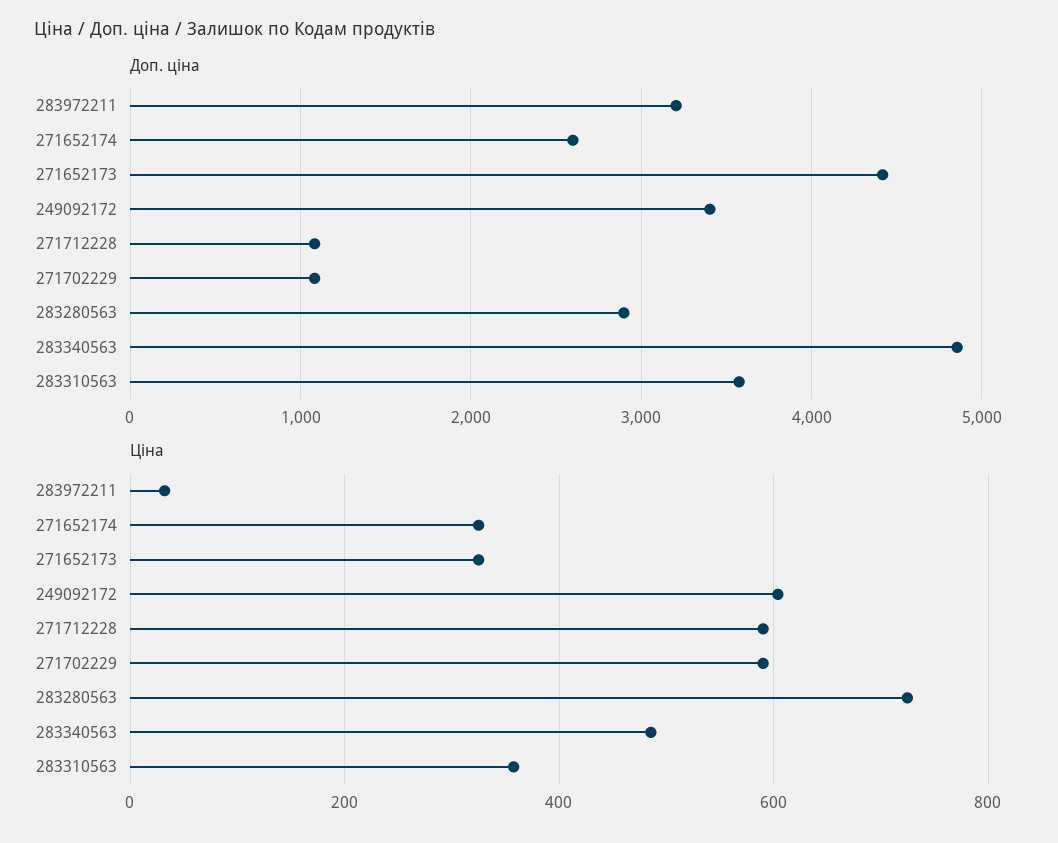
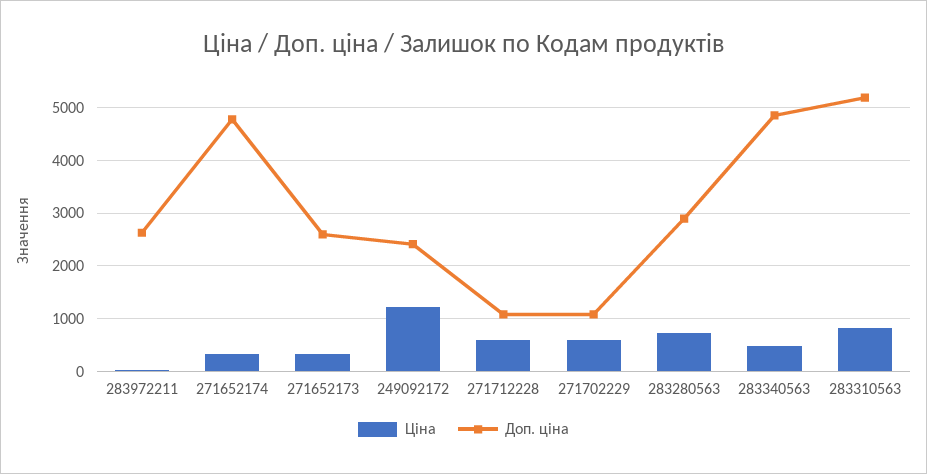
  {
    "Доп. ціна": {
-     "283972211": 3200,
+     "283972211": 2600,
-     "271652174": 2600,
+     "271652174": 4800,
-     "271652173": 4400,
+     "271652173": 2600,
-     "249092172": 3400,
+     "249092172": 2400,
      "271712228": 1100,
      "271702229": 1100,
      "283280563": 2900,
      "283340563": 4900,
-     "283310563": 3600
+     "283310563": 5200
    },
    "Ціна": {
      "283972211": 40,
      "271652174": 320,
      "271652173": 320,
-     "249092172": 600,
+     "249092172": 1200,
      "271712228": 580,
      "271702229": 580,
      "283280563": 720,
      "283340563": 480,
-     "283310563": 360
+     "283310563": 800
    }
  }

